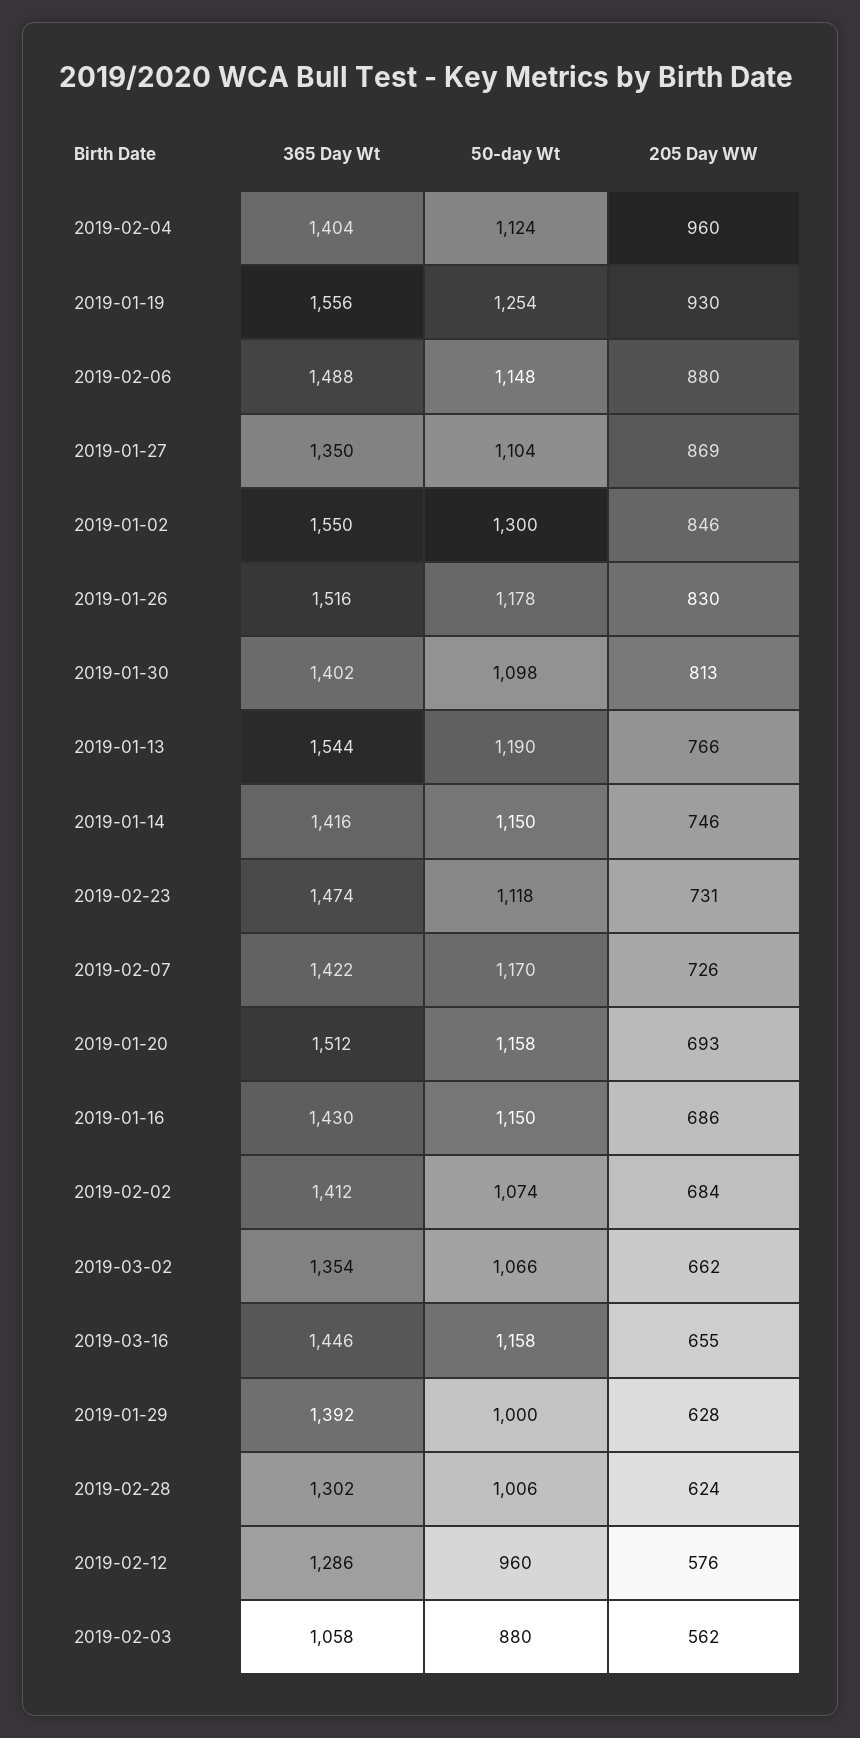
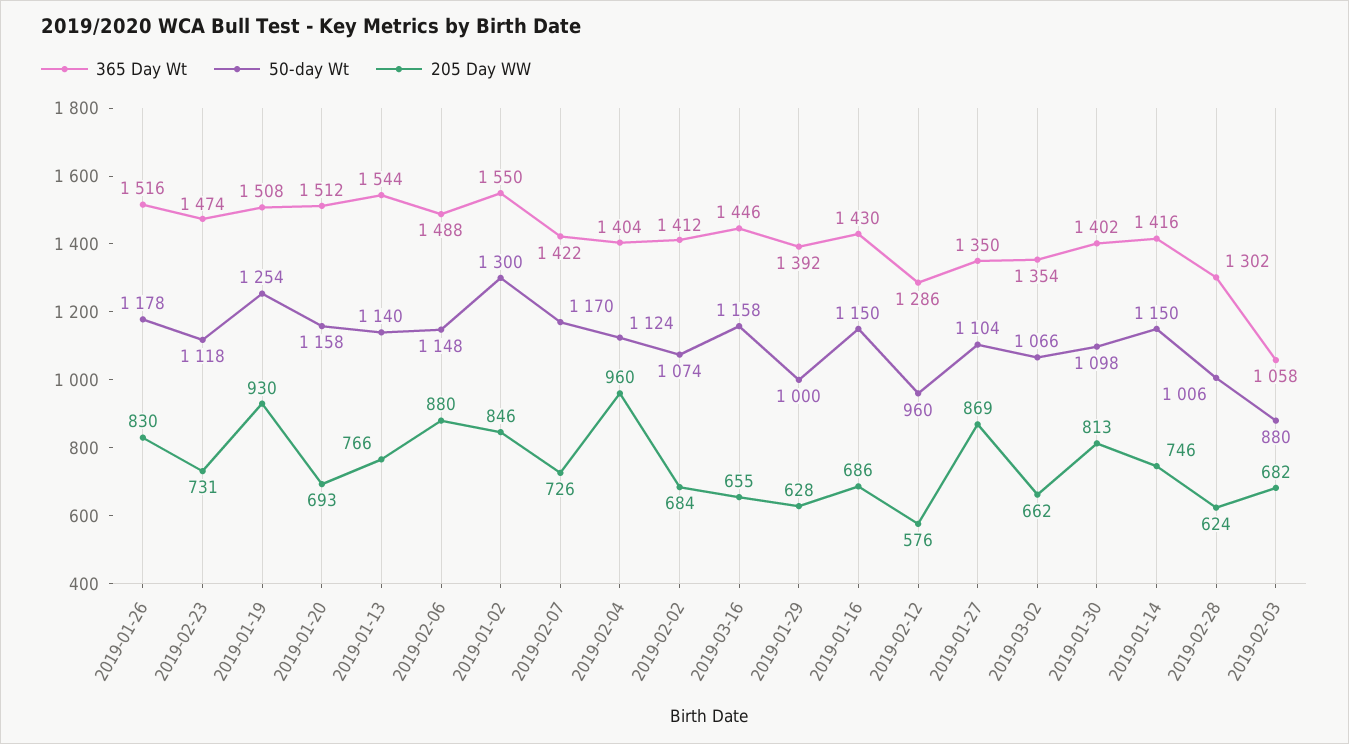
  {
    "365 Day Wt": {
      "2019-02-04": 1404,
-     "2019-01-19": 1556,
+     "2019-01-19": 1508,
      "2019-02-06": 1488,
      "2019-01-27": 1350,
      "2019-01-02": 1550,
      "2019-01-26": 1516,
      "2019-01-30": 1402,
      "2019-01-13": 1544,
      "2019-01-14": 1416,
      "2019-02-23": 1474,
      "2019-02-07": 1422,
      "2019-01-20": 1512,
      "2019-01-16": 1430,
      "2019-02-02": 1412,
      "2019-03-02": 1354,
      "2019-03-16": 1446,
      "2019-01-29": 1392,
      "2019-02-28": 1302,
      "2019-02-12": 1286,
      "2019-02-03": 1058
    },
    "50-day Wt": {
      "2019-02-04": 1124,
      "2019-01-19": 1254,
      "2019-02-06": 1148,
      "2019-01-27": 1104,
      "2019-01-02": 1300,
      "2019-01-26": 1178,
      "2019-01-30": 1098,
-     "2019-01-13": 1190,
+     "2019-01-13": 1140,
      "2019-01-14": 1150,
      "2019-02-23": 1118,
      "2019-02-07": 1170,
      "2019-01-20": 1158,
      "2019-01-16": 1150,
      "2019-02-02": 1074,
      "2019-03-02": 1066,
      "2019-03-16": 1158,
      "2019-01-29": 1000,
      "2019-02-28": 1006,
      "2019-02-12": 960,
      "2019-02-03": 880
    },
    "205 Day WW": {
      "2019-02-04": 960,
      "2019-01-19": 930,
      "2019-02-06": 880,
      "2019-01-27": 869,
      "2019-01-02": 846,
      "2019-01-26": 830,
      "2019-01-30": 813,
      "2019-01-13": 766,
      "2019-01-14": 746,
      "2019-02-23": 731,
      "2019-02-07": 726,
      "2019-01-20": 693,
      "2019-01-16": 686,
      "2019-02-02": 684,
      "2019-03-02": 662,
      "2019-03-16": 655,
      "2019-01-29": 628,
      "2019-02-28": 624,
      "2019-02-12": 576,
-     "2019-02-03": 562
+     "2019-02-03": 682
    }
  }

